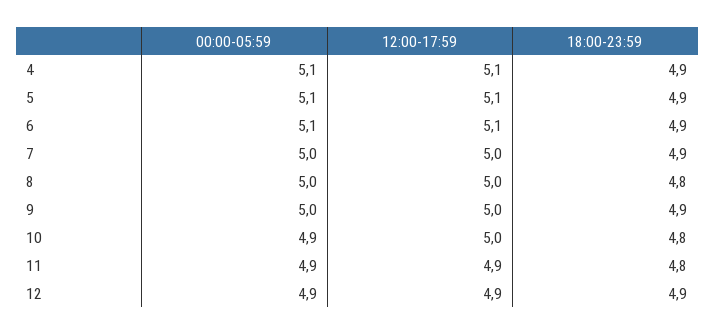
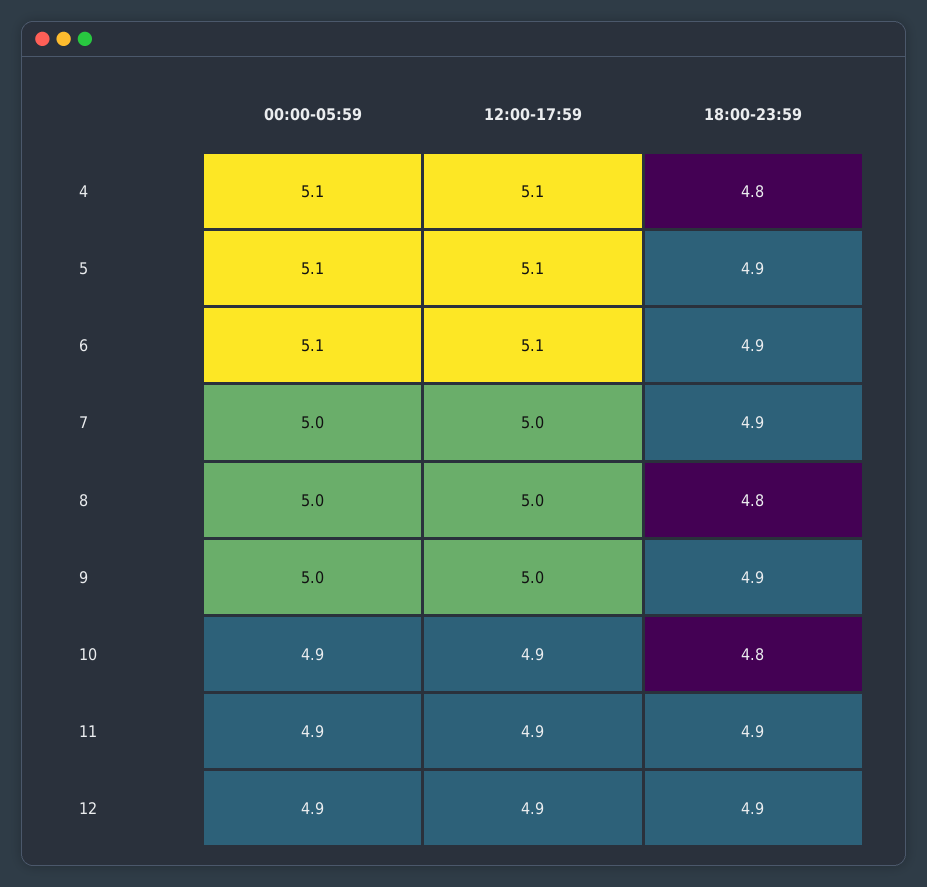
  {
    "00:00-05:59": {
      "4": 5.1,
      "5": 5.1,
      "6": 5.1,
      "7": 5,
      "8": 5,
      "9": 5,
      "10": 4.9,
      "11": 4.9,
      "12": 4.9
    },
    "12:00-17:59": {
      "4": 5.1,
      "5": 5.1,
      "6": 5.1,
      "7": 5,
      "8": 5,
      "9": 5,
-     "10": 5,
+     "10": 4.9,
      "11": 4.9,
      "12": 4.9
    },
    "18:00-23:59": {
-     "4": 4.9,
+     "4": 4.8,
      "5": 4.9,
      "6": 4.9,
      "7": 4.9,
      "8": 4.8,
      "9": 4.9,
      "10": 4.8,
-     "11": 4.8,
+     "11": 4.9,
      "12": 4.9
    }
  }

